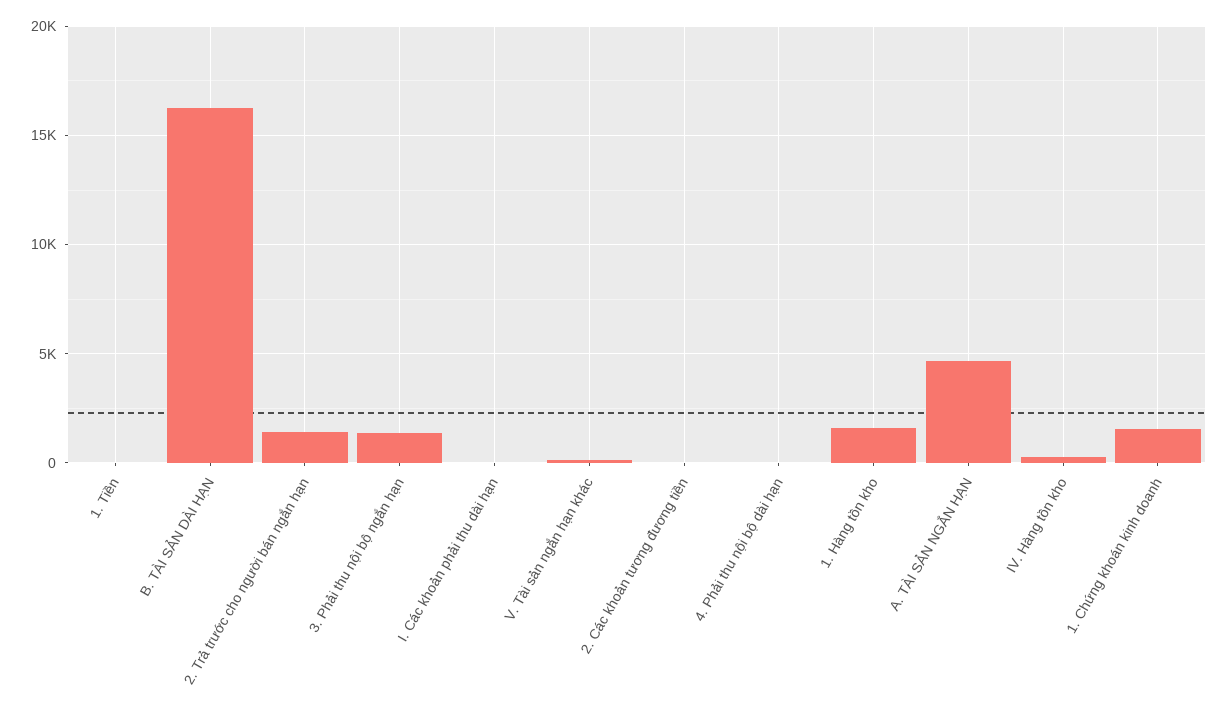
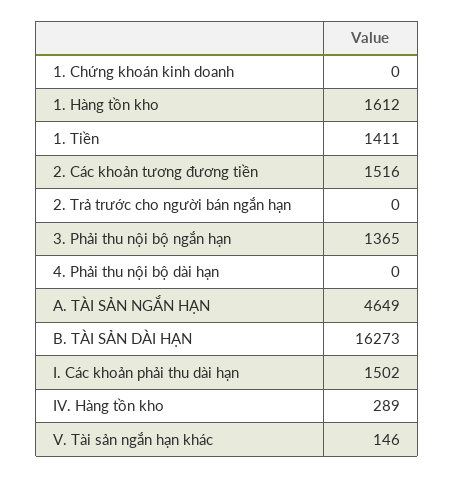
  {
-   "1. Tiền": 0,
+   "1. Tiền": 1411,
    "B. TÀI SẢN DÀI HẠN": 16273,
-   "2. Trả trước cho người bán ngắn hạn": 1500,
+   "2. Trả trước cho người bán ngắn hạn": 0,
    "3. Phải thu nội bộ ngắn hạn": 1365,
-   "I. Các khoản phải thu dài hạn": 0,
+   "I. Các khoản phải thu dài hạn": 1502,
    "V. Tài sản ngắn hạn khác": 146,
-   "2. Các khoản tương đương tiền": 0,
+   "2. Các khoản tương đương tiền": 1516,
    "4. Phải thu nội bộ dài hạn": 0,
    "1. Hàng tồn kho": 1612,
    "A. TÀI SẢN NGẮN HẠN": 4649,
    "IV. Hàng tồn kho": 289,
-   "1. Chứng khoán kinh doanh": 1500
+   "1. Chứng khoán kinh doanh": 0
  }

